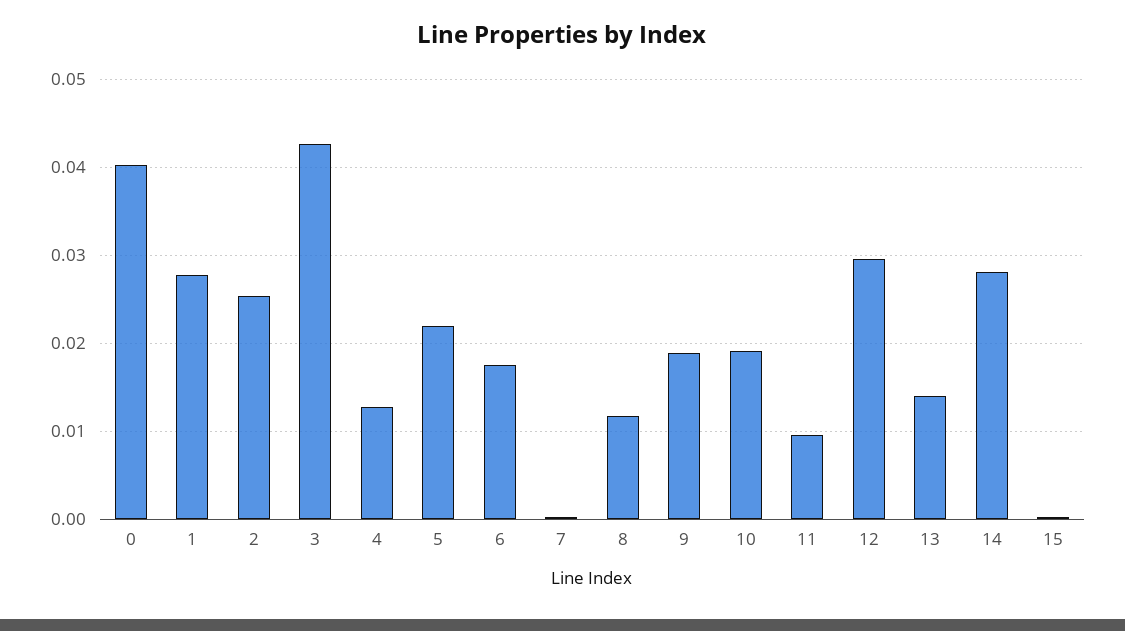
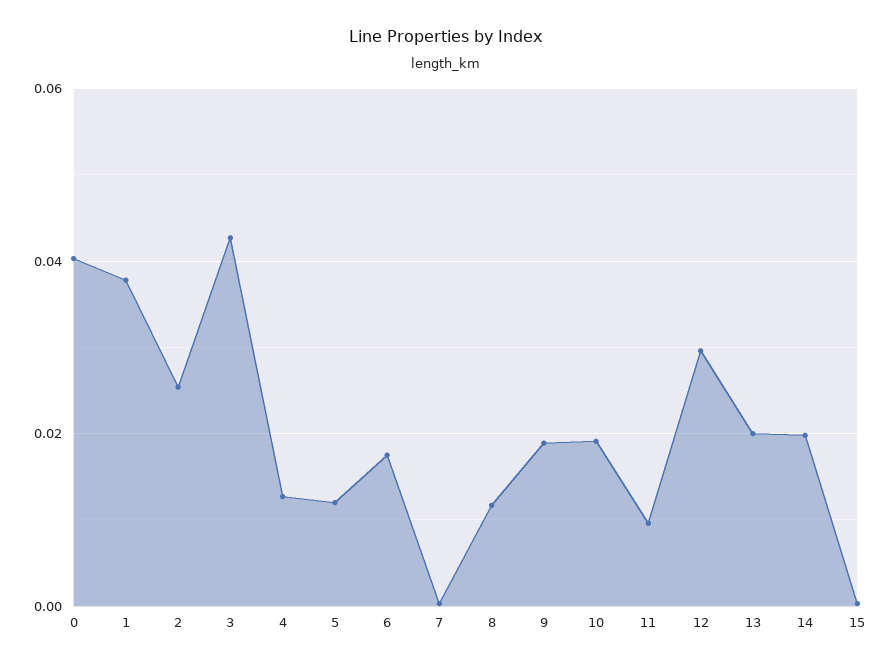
  {
    "0": 0.04,
-   "1": 0.028,
+   "1": 0.038,
    "2": 0.025,
    "3": 0.043,
    "4": 0.013,
-   "5": 0.022,
+   "5": 0.012,
    "6": 0.018,
    "7": 0,
    "8": 0.012,
    "9": 0.019,
    "10": 0.019,
    "11": 0.01,
    "12": 0.03,
-   "13": 0.014,
+   "13": 0.02,
-   "14": 0.028,
+   "14": 0.02,
    "15": 0
  }

